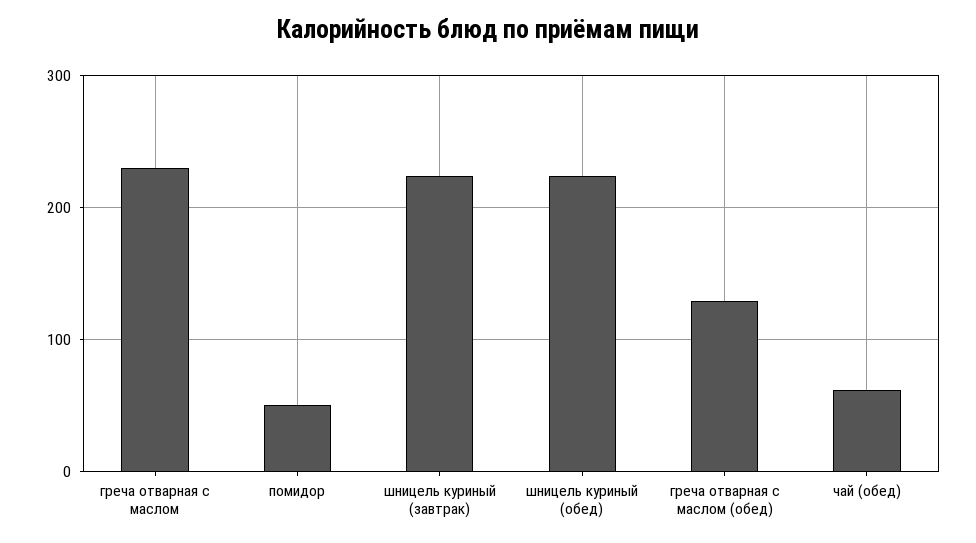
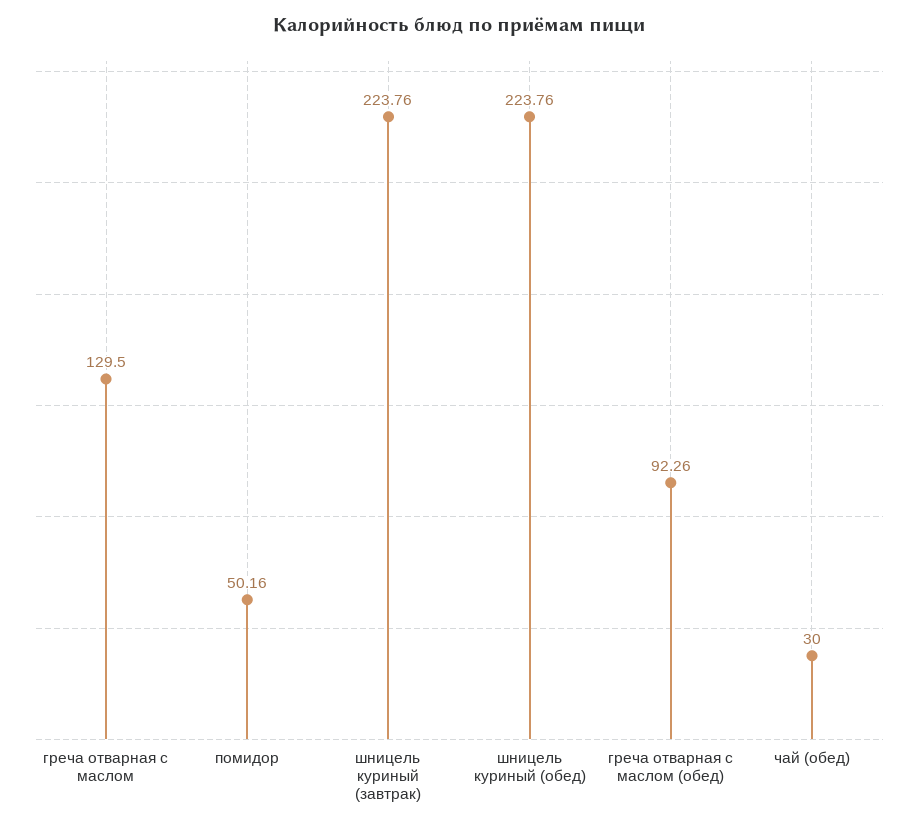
  {
-   "греча отварная с маслом": 230,
+   "греча отварная с маслом": 129.5,
    "помидор": 50.16,
    "шницель куриный (завтрак)": 223.76,
    "шницель куриный (обед)": 223.76,
-   "греча отварная с маслом (обед)": 130,
+   "греча отварная с маслом (обед)": 92.26,
-   "чай (обед)": 60
+   "чай (обед)": 30
  }

